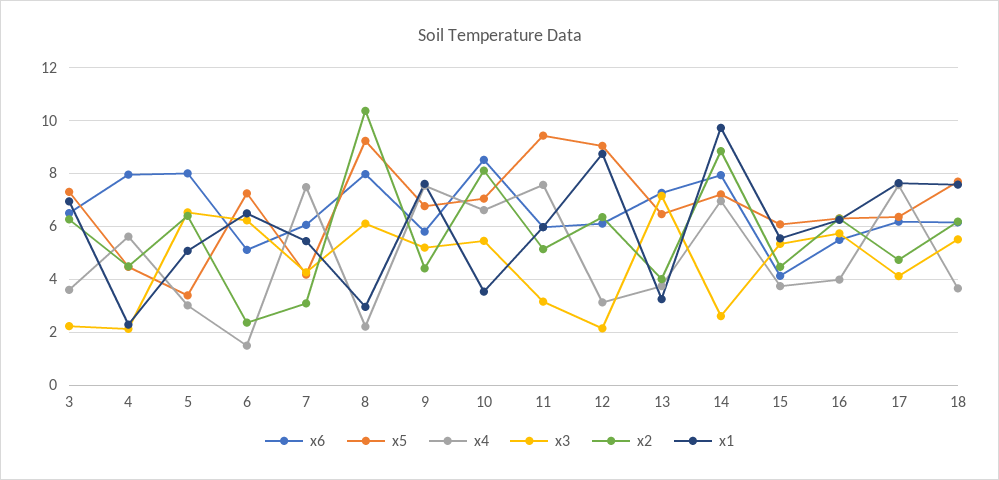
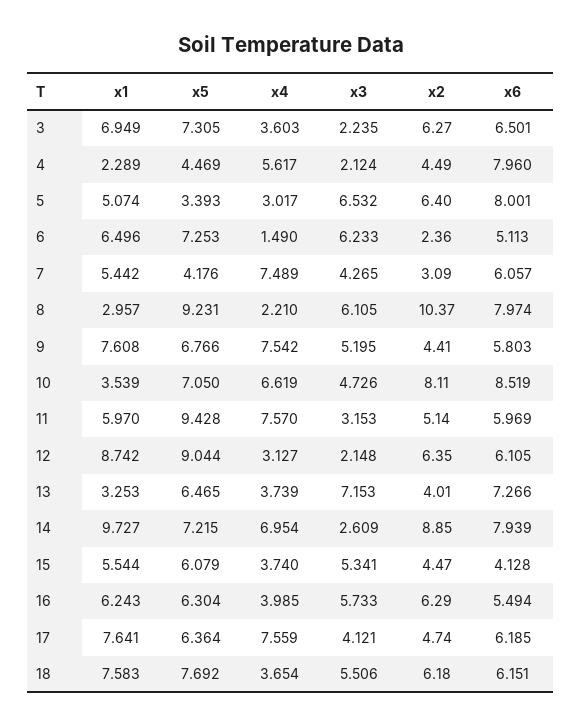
  {
    "x6": {
      "3": 6.501,
      "4": 7.96,
      "5": 8.001,
      "6": 5.113,
      "7": 6.057,
      "8": 7.974,
      "9": 5.803,
      "10": 8.519,
      "11": 5.969,
      "12": 6.105,
      "13": 7.266,
      "14": 7.939,
      "15": 4.128,
      "16": 5.494,
      "17": 6.185,
      "18": 6.151
    },
    "x5": {
      "3": 7.305,
      "4": 4.469,
      "5": 3.393,
      "6": 7.253,
      "7": 4.176,
      "8": 9.231,
      "9": 6.766,
      "10": 7.05,
      "11": 9.428,
      "12": 9.044,
      "13": 6.465,
      "14": 7.215,
      "15": 6.079,
      "16": 6.304,
      "17": 6.364,
      "18": 7.692
    },
    "x4": {
      "3": 3.603,
      "4": 5.617,
      "5": 3.017,
      "6": 1.49,
      "7": 7.489,
      "8": 2.21,
      "9": 7.542,
      "10": 6.619,
      "11": 7.57,
      "12": 3.127,
      "13": 3.739,
      "14": 6.954,
      "15": 3.74,
      "16": 3.985,
      "17": 7.559,
      "18": 3.654
    },
    "x3": {
      "3": 2.235,
      "4": 2.124,
      "5": 6.532,
      "6": 6.233,
      "7": 4.265,
      "8": 6.105,
      "9": 5.195,
-     "10": 5.5,
+     "10": 4.726,
      "11": 3.153,
      "12": 2.148,
      "13": 7.153,
      "14": 2.609,
      "15": 5.341,
      "16": 5.733,
      "17": 4.121,
      "18": 5.506
    },
    "x2": {
      "3": 6.27,
      "4": 4.49,
      "5": 6.4,
      "6": 2.36,
      "7": 3.09,
      "8": 10.37,
      "9": 4.41,
      "10": 8.11,
      "11": 5.14,
      "12": 6.35,
      "13": 4.01,
      "14": 8.85,
      "15": 4.47,
      "16": 6.29,
      "17": 4.74,
      "18": 6.18
    },
    "x1": {
      "3": 6.949,
      "4": 2.289,
      "5": 5.074,
      "6": 6.496,
      "7": 5.442,
      "8": 2.957,
      "9": 7.608,
      "10": 3.539,
      "11": 5.97,
      "12": 8.742,
      "13": 3.253,
      "14": 9.727,
      "15": 5.544,
      "16": 6.243,
      "17": 7.641,
      "18": 7.583
    }
  }

